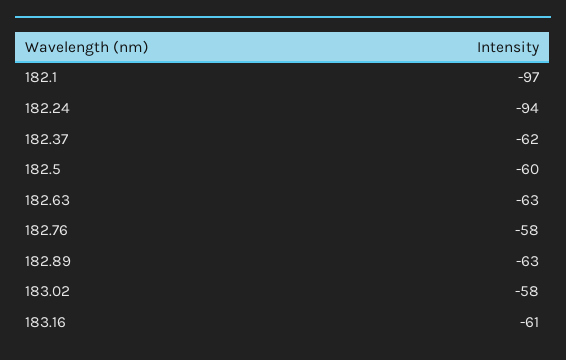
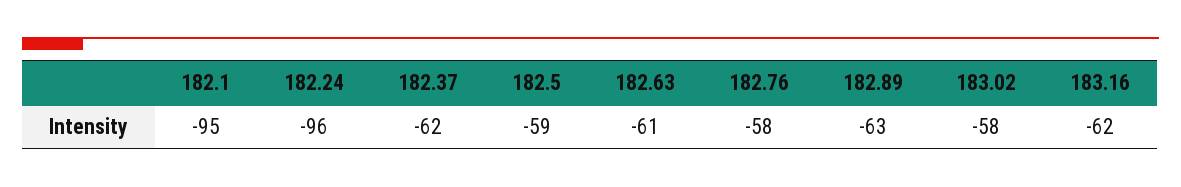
  {
-   "182.1": -97,
+   "182.1": -95,
-   "182.24": -94,
+   "182.24": -96,
    "182.37": -62,
-   "182.5": -60,
+   "182.5": -59,
-   "182.63": -63,
+   "182.63": -61,
    "182.76": -58,
    "182.89": -63,
    "183.02": -58,
-   "183.16": -61
+   "183.16": -62
  }

